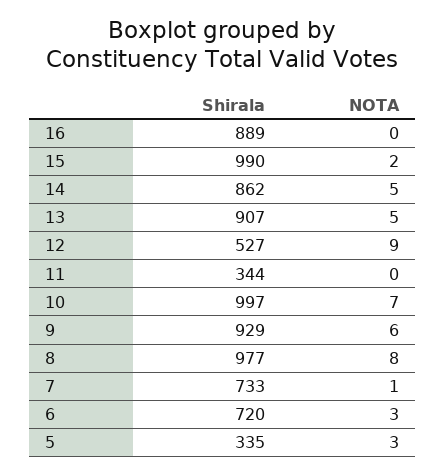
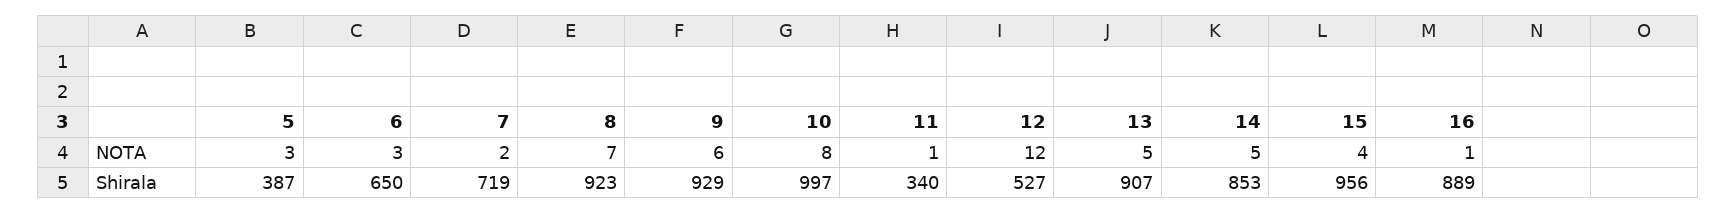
  {
    "Shirala": {
      "16": 889,
-     "15": 990,
+     "15": 956,
-     "14": 862,
+     "14": 853,
      "13": 907,
      "12": 527,
-     "11": 344,
+     "11": 340,
      "10": 997,
      "9": 929,
-     "8": 977,
+     "8": 923,
-     "7": 733,
+     "7": 719,
-     "6": 720,
+     "6": 650,
-     "5": 335
+     "5": 387
    },
    "NOTA": {
-     "16": 0,
+     "16": 1,
-     "15": 2,
+     "15": 4,
      "14": 5,
      "13": 5,
-     "12": 9,
+     "12": 12,
-     "11": 0,
+     "11": 1,
-     "10": 7,
+     "10": 8,
      "9": 6,
-     "8": 8,
+     "8": 7,
-     "7": 1,
+     "7": 2,
      "6": 3,
      "5": 3
    }
  }

